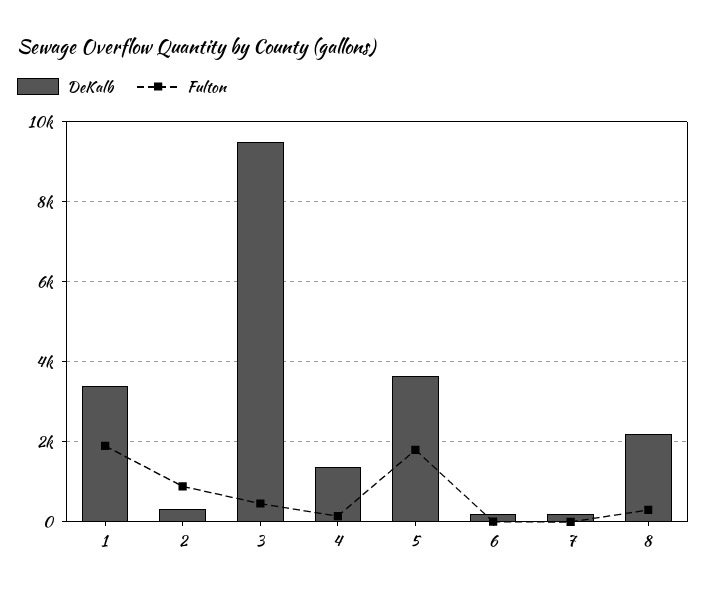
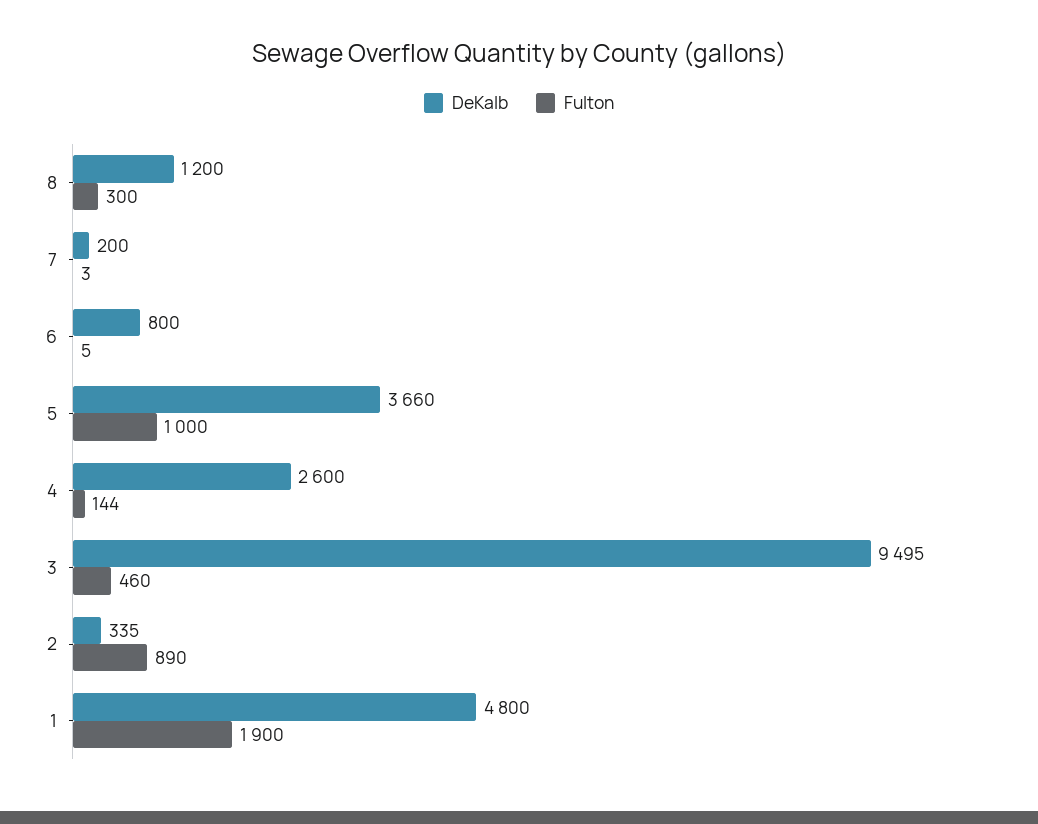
  {
    "DeKalb": {
-     "1": 3400,
+     "1": 4800,
      "2": 335,
      "3": 9495,
-     "4": 1400,
+     "4": 2600,
      "5": 3660,
-     "6": 200,
+     "6": 800,
      "7": 200,
-     "8": 2200
+     "8": 1200
    },
    "Fulton": {
      "1": 1900,
      "2": 890,
      "3": 460,
      "4": 144,
-     "5": 1800,
+     "5": 1000,
      "6": 5,
      "7": 3,
      "8": 300
    }
  }

